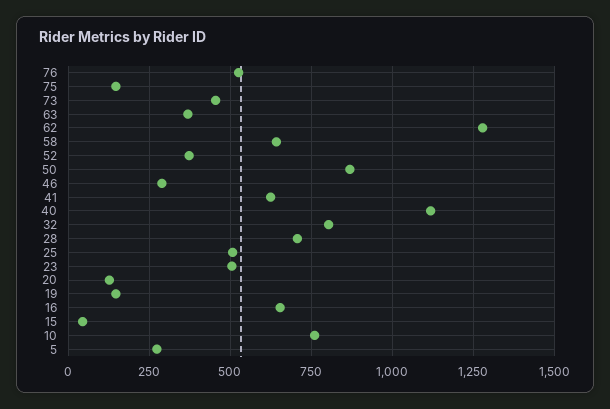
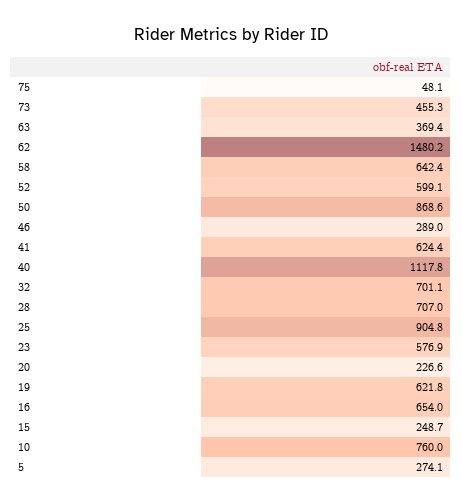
  {
-   "76": 525,
-   "75": 150,
+   "75": 48.1,
    "73": 455.3,
    "63": 369.4,
-   "62": 1275,
+   "62": 1480.2,
    "58": 642.4,
-   "52": 375,
+   "52": 599.1,
    "50": 868.6,
    "46": 289,
    "41": 624.4,
    "40": 1117.8,
-   "32": 800,
+   "32": 701.1,
    "28": 707,
-   "25": 500,
+   "25": 904.8,
-   "23": 500,
+   "23": 576.9,
-   "20": 125,
+   "20": 226.6,
-   "19": 150,
+   "19": 621.8,
    "16": 654,
-   "15": 50,
+   "15": 248.7,
    "10": 760,
    "5": 274.1
  }

